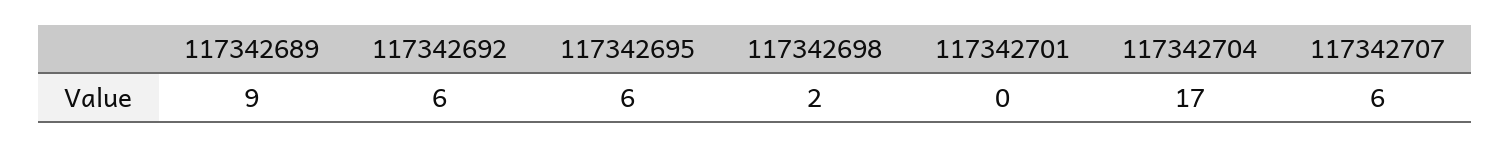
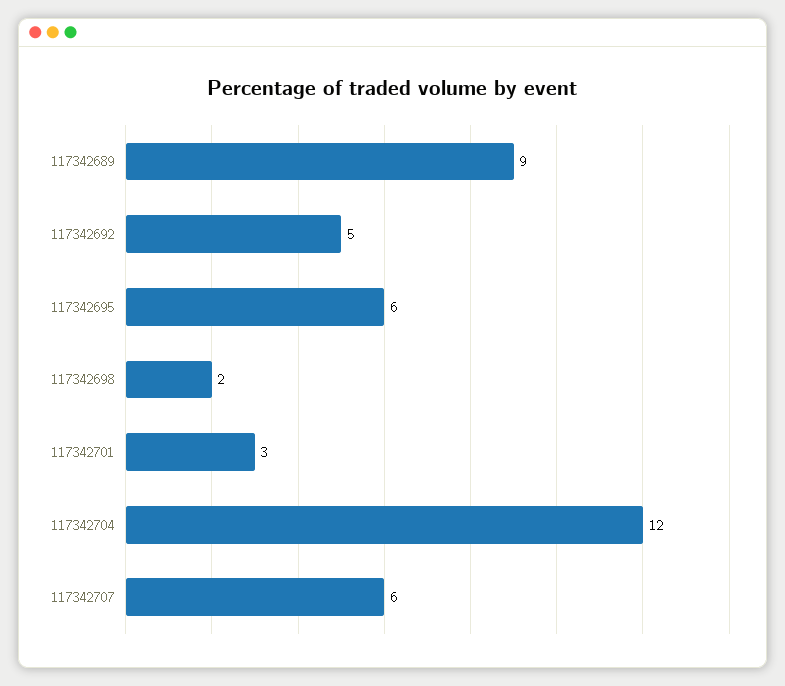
  {
    "117342689": 9,
-   "117342692": 6,
+   "117342692": 5,
    "117342695": 6,
    "117342698": 2,
-   "117342701": 0,
+   "117342701": 3,
-   "117342704": 17,
+   "117342704": 12,
    "117342707": 6
  }

